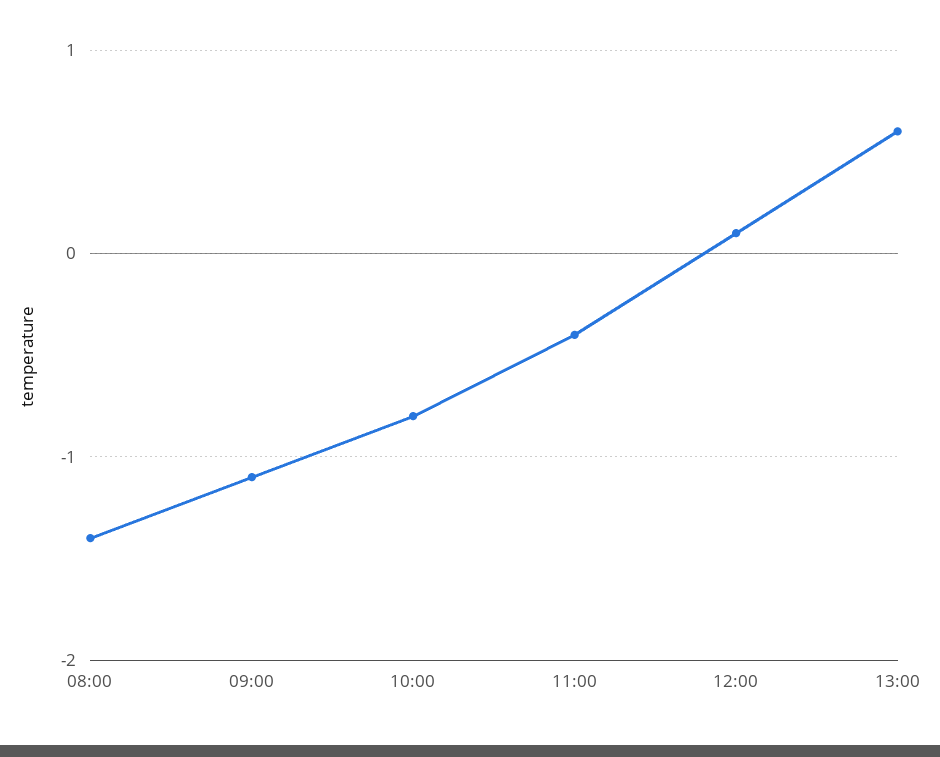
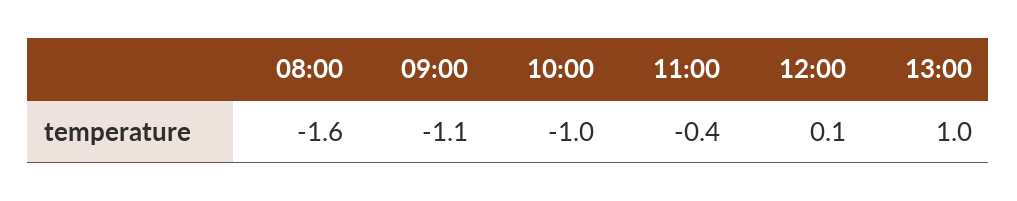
  {
-   "08:00": -1.4,
+   "08:00": -1.6,
    "09:00": -1.1,
-   "10:00": -0.8,
+   "10:00": -1,
    "11:00": -0.4,
    "12:00": 0.1,
-   "13:00": 0.6
+   "13:00": 1
  }

